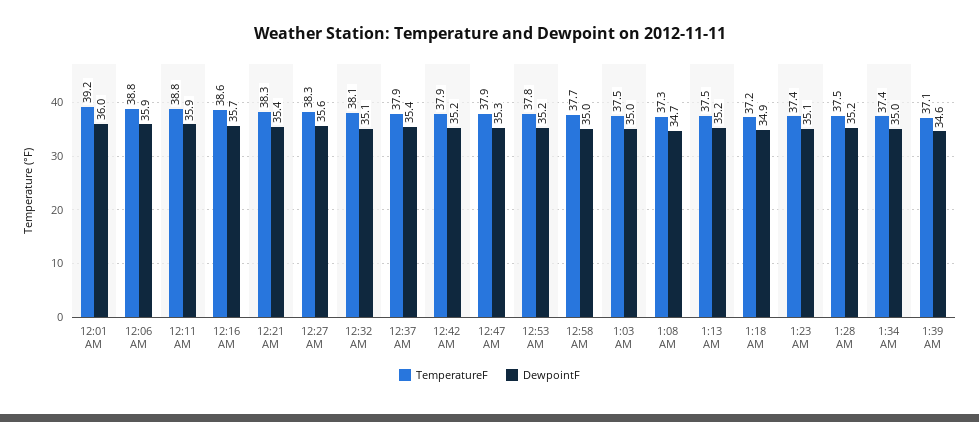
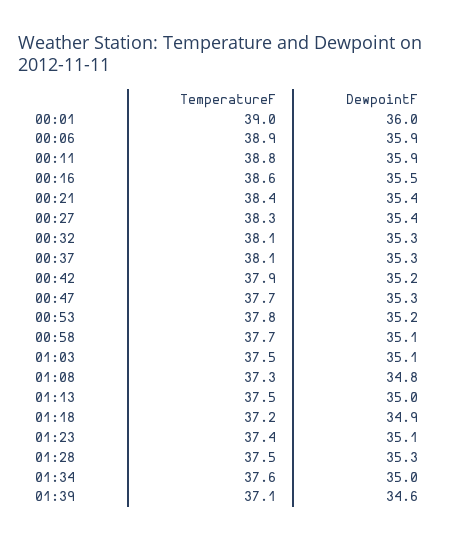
  {
    "TemperatureF": {
-     "12:01 AM": 39.2,
+     "12:01 AM": 39,
-     "12:06 AM": 38.8,
+     "12:06 AM": 38.9,
      "12:11 AM": 38.8,
      "12:16 AM": 38.6,
-     "12:21 AM": 38.3,
+     "12:21 AM": 38.4,
      "12:27 AM": 38.3,
      "12:32 AM": 38.1,
-     "12:37 AM": 37.9,
+     "12:37 AM": 38.1,
      "12:42 AM": 37.9,
-     "12:47 AM": 37.9,
+     "12:47 AM": 37.7,
      "12:53 AM": 37.8,
      "12:58 AM": 37.7,
      "1:03 AM": 37.5,
      "1:08 AM": 37.3,
      "1:13 AM": 37.5,
      "1:18 AM": 37.2,
      "1:23 AM": 37.4,
      "1:28 AM": 37.5,
-     "1:34 AM": 37.4,
+     "1:34 AM": 37.6,
      "1:39 AM": 37.1
    },
    "DewpointF": {
      "12:01 AM": 36,
      "12:06 AM": 35.9,
      "12:11 AM": 35.9,
-     "12:16 AM": 35.7,
+     "12:16 AM": 35.5,
      "12:21 AM": 35.4,
-     "12:27 AM": 35.6,
+     "12:27 AM": 35.4,
-     "12:32 AM": 35.1,
+     "12:32 AM": 35.3,
-     "12:37 AM": 35.4,
+     "12:37 AM": 35.3,
      "12:42 AM": 35.2,
      "12:47 AM": 35.3,
      "12:53 AM": 35.2,
-     "12:58 AM": 35,
+     "12:58 AM": 35.1,
-     "1:03 AM": 35,
+     "1:03 AM": 35.1,
-     "1:08 AM": 34.7,
+     "1:08 AM": 34.8,
-     "1:13 AM": 35.2,
+     "1:13 AM": 35,
      "1:18 AM": 34.9,
      "1:23 AM": 35.1,
-     "1:28 AM": 35.2,
+     "1:28 AM": 35.3,
      "1:34 AM": 35,
      "1:39 AM": 34.6
    }
  }

